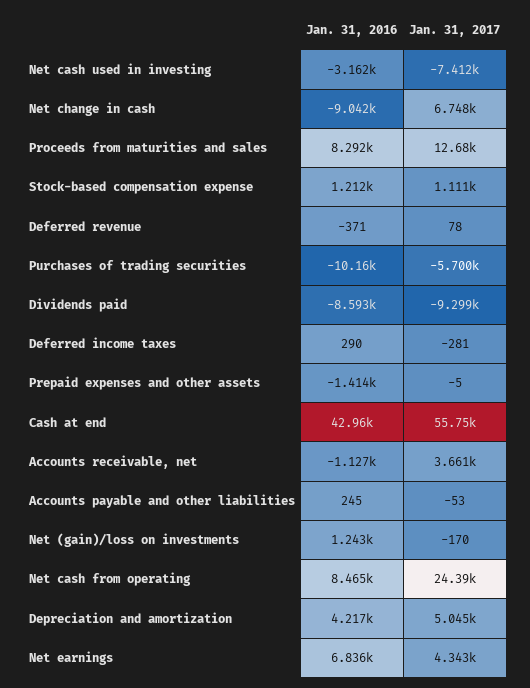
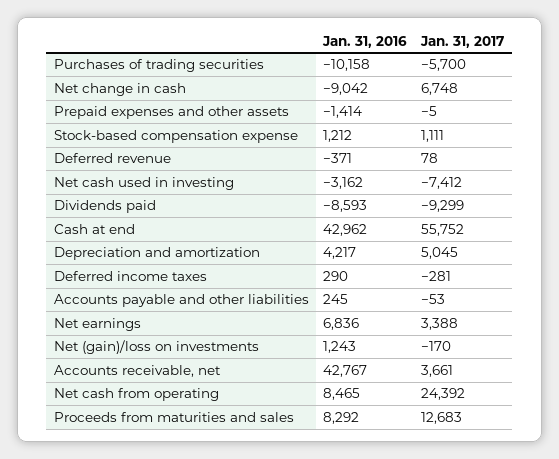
  {
    "Jan. 31, 2016": {
      "Net cash used in investing": -3162,
      "Net change in cash": -9042,
      "Proceeds from maturities and sales": 8292,
      "Stock-based compensation expense": 1212,
      "Deferred revenue": -371,
      "Purchases of trading securities": -10158,
      "Dividends paid": -8593,
      "Deferred income taxes": 290,
      "Prepaid expenses and other assets": -1414,
      "Cash at end": 42962,
-     "Accounts receivable, net": -1127,
+     "Accounts receivable, net": 42767,
      "Accounts payable and other liabilities": 245,
      "Net (gain)/loss on investments": 1243,
      "Net cash from operating": 8465,
      "Depreciation and amortization": 4217,
      "Net earnings": 6836
    },
    "Jan. 31, 2017": {
      "Net cash used in investing": -7412,
      "Net change in cash": 6748,
      "Proceeds from maturities and sales": 12683,
      "Stock-based compensation expense": 1111,
      "Deferred revenue": 78,
      "Purchases of trading securities": -5700,
      "Dividends paid": -9299,
      "Deferred income taxes": -281,
      "Prepaid expenses and other assets": -5,
      "Cash at end": 55752,
      "Accounts receivable, net": 3661,
      "Accounts payable and other liabilities": -53,
      "Net (gain)/loss on investments": -170,
      "Net cash from operating": 24392,
      "Depreciation and amortization": 5045,
-     "Net earnings": 4343
+     "Net earnings": 3388
    }
  }

